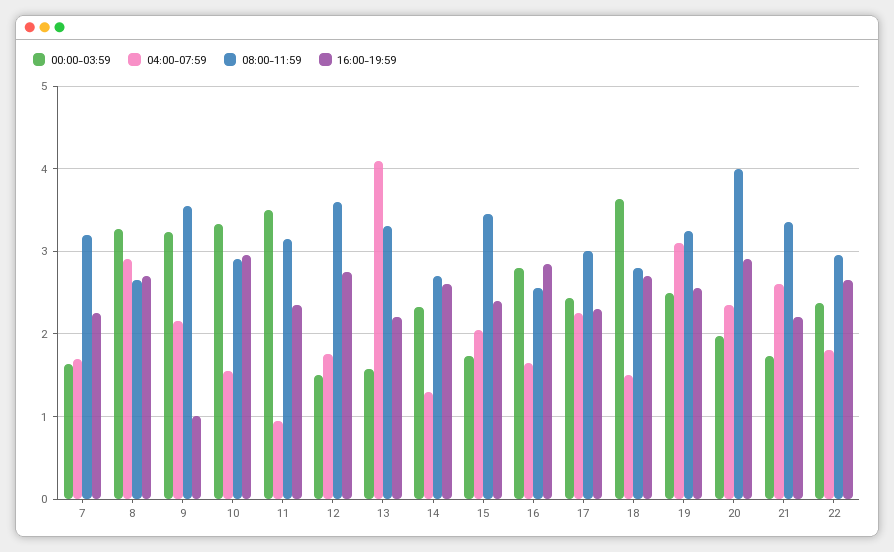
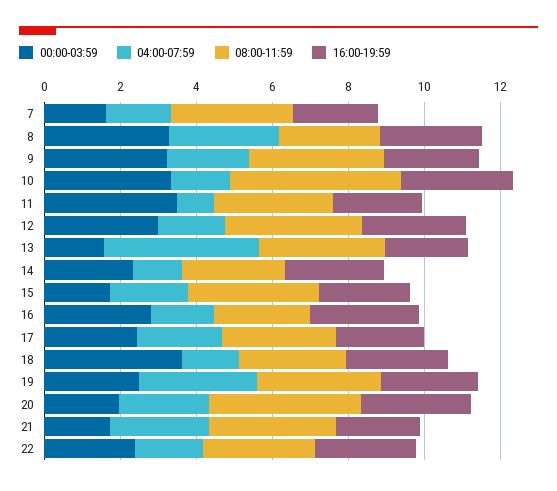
  {
    "00:00-03:59": {
      "7": 1.6,
      "8": 3.3,
      "9": 3.2,
      "10": 3.3,
      "11": 3.5,
-     "12": 1.5,
+     "12": 3,
      "13": 1.6,
      "14": 2.3,
      "15": 1.7,
      "16": 2.8,
      "17": 2.4,
      "18": 3.6,
      "19": 2.5,
      "20": 2,
      "21": 1.7,
      "22": 2.4
    },
    "04:00-07:59": {
      "7": 1.7,
      "8": 2.9,
      "9": 2.2,
      "10": 1.6,
      "11": 1,
      "12": 1.8,
      "13": 4.1,
      "14": 1.3,
      "15": 2.1,
      "16": 1.7,
      "17": 2.3,
      "18": 1.5,
      "19": 3.1,
      "20": 2.4,
      "21": 2.6,
      "22": 1.8
    },
    "08:00-11:59": {
      "7": 3.2,
      "8": 2.7,
      "9": 3.6,
-     "10": 2.9,
+     "10": 4.5,
      "11": 3.2,
      "12": 3.6,
      "13": 3.3,
      "14": 2.7,
      "15": 3.5,
      "16": 2.6,
      "17": 3,
      "18": 2.8,
      "19": 3.3,
      "20": 4,
      "21": 3.4,
      "22": 3
    },
    "16:00-19:59": {
      "7": 2.3,
      "8": 2.7,
-     "9": 1,
+     "9": 2.5,
      "10": 3,
      "11": 2.4,
      "12": 2.8,
      "13": 2.2,
      "14": 2.6,
      "15": 2.4,
      "16": 2.9,
      "17": 2.3,
      "18": 2.7,
      "19": 2.6,
      "20": 2.9,
      "21": 2.2,
      "22": 2.7
    }
  }

